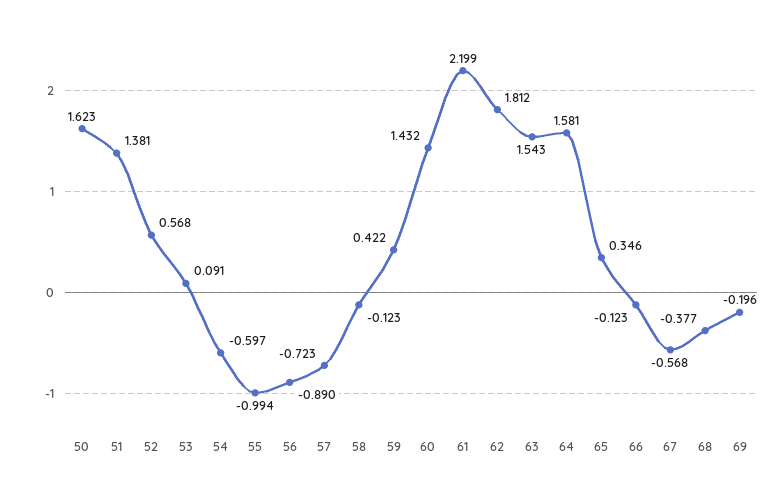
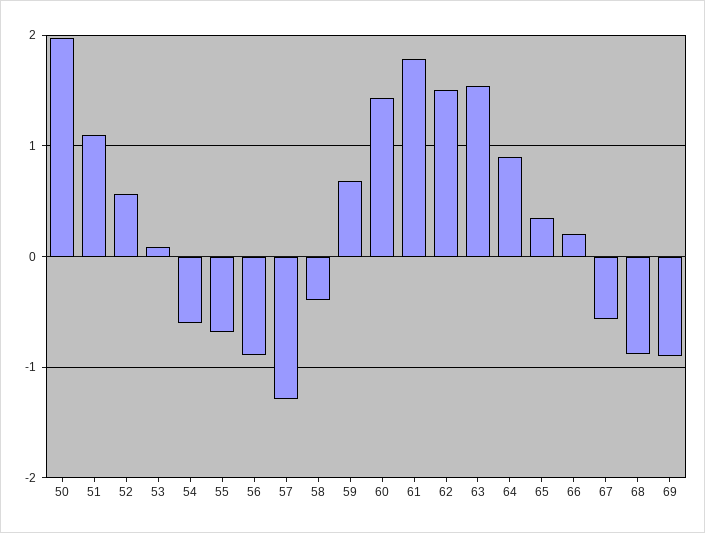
  {
-   "50": 1.623,
+   "50": 2,
-   "51": 1.381,
+   "51": 1.1,
    "52": 0.568,
    "53": 0.091,
    "54": -0.597,
-   "55": -0.994,
+   "55": -0.7,
    "56": -0.89,
-   "57": -0.723,
+   "57": -1.3,
-   "58": -0.123,
+   "58": -0.4,
-   "59": 0.422,
+   "59": 0.7,
    "60": 1.432,
-   "61": 2.199,
+   "61": 1.8,
-   "62": 1.812,
+   "62": 1.5,
    "63": 1.543,
-   "64": 1.581,
+   "64": 0.9,
    "65": 0.346,
-   "66": -0.123,
+   "66": 0.2,
    "67": -0.568,
-   "68": -0.377,
+   "68": -0.9,
-   "69": -0.196
+   "69": -0.9
  }

